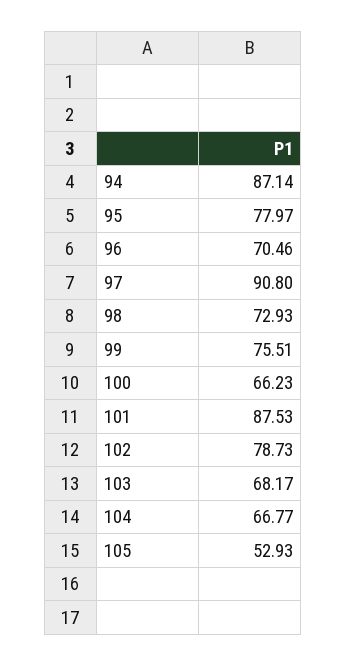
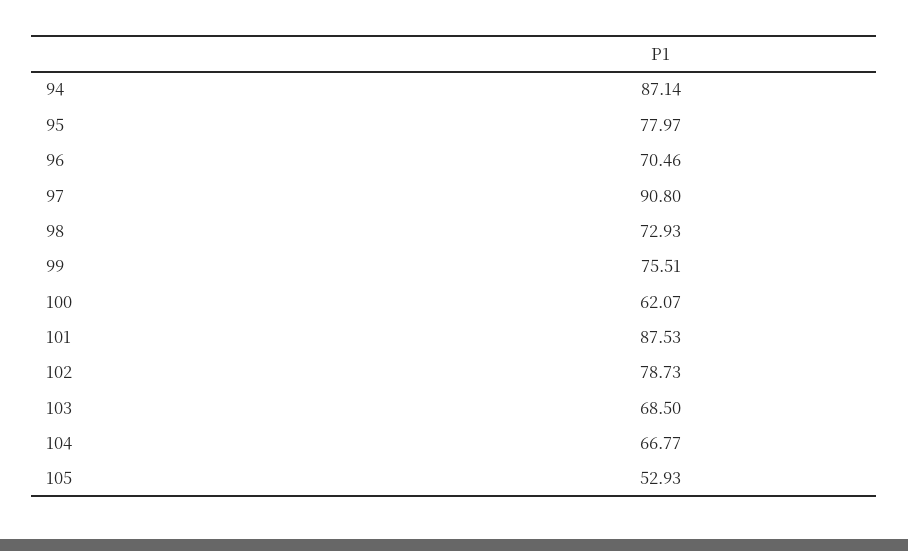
  {
    "94": 87.14,
    "95": 77.97,
    "96": 70.46,
    "97": 90.8,
    "98": 72.93,
    "99": 75.51,
-   "100": 66.23,
+   "100": 62.07,
    "101": 87.53,
    "102": 78.73,
-   "103": 68.17,
+   "103": 68.5,
    "104": 66.77,
    "105": 52.93
  }

